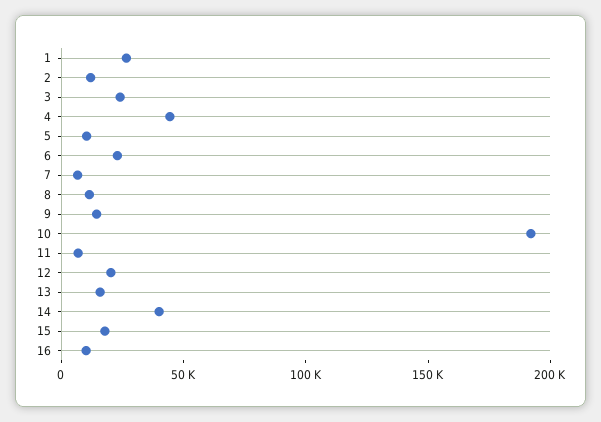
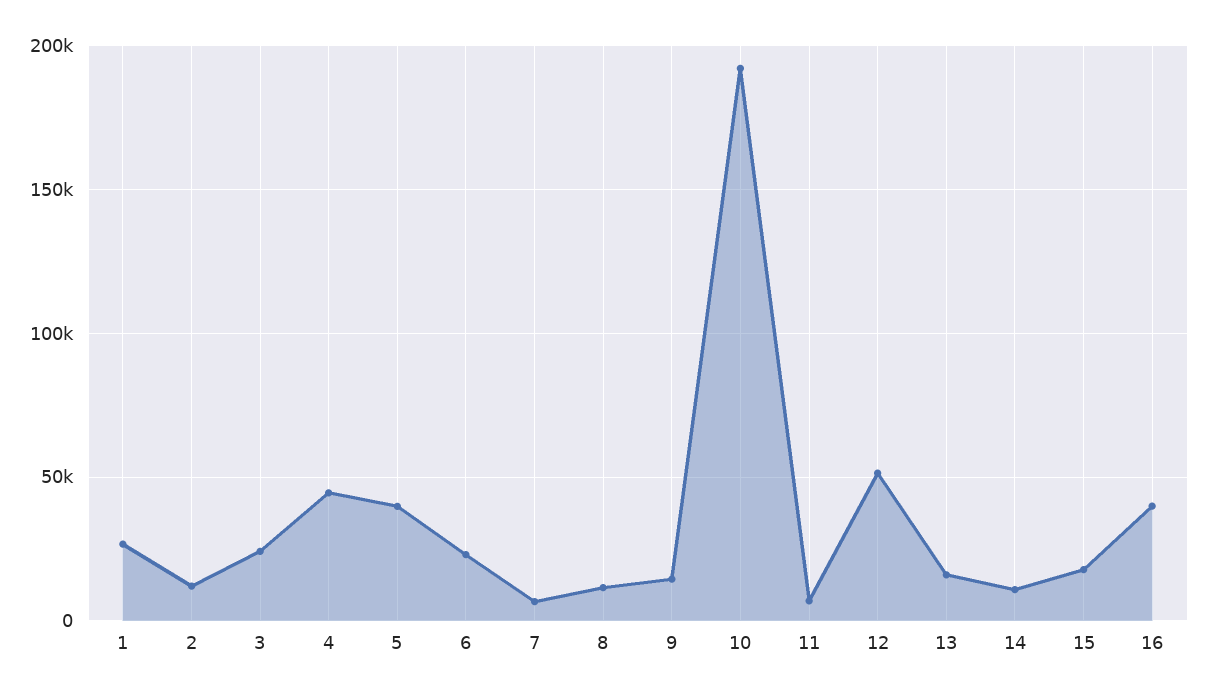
  {
    "1": 25000,
    "2": 10000,
    "3": 25000,
    "4": 45000,
-   "5": 10000,
+   "5": 40000,
    "6": 25000,
    "7": 5000,
    "8": 10000,
    "9": 15000,
    "10": 190000,
    "11": 5000,
-   "12": 20000,
+   "12": 50000,
    "13": 15000,
-   "14": 40000,
+   "14": 10000,
    "15": 20000,
-   "16": 10000
+   "16": 40000
  }

